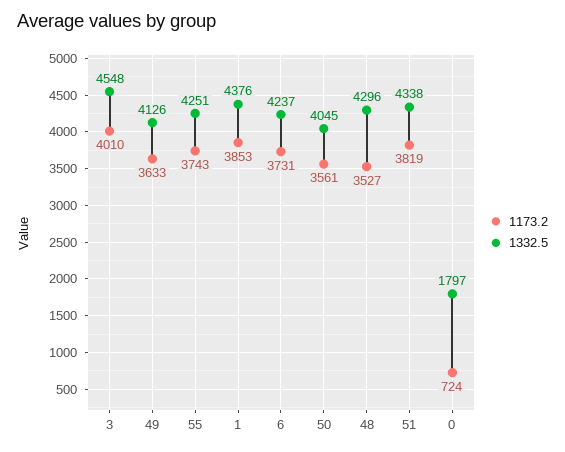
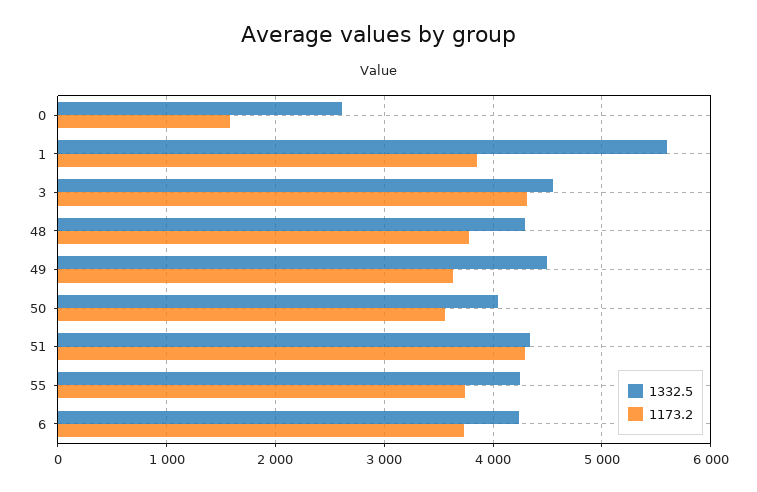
  {
    "1173.2": {
-     "3": 4010,
+     "3": 4300,
      "49": 3633,
      "55": 3743,
      "1": 3853,
      "6": 3731,
      "50": 3561,
-     "48": 3527,
+     "48": 3800,
-     "51": 3819,
+     "51": 4300,
-     "0": 724
+     "0": 1600
    },
    "1332.5": {
      "3": 4548,
-     "49": 4126,
+     "49": 4500,
      "55": 4251,
-     "1": 4376,
+     "1": 5600,
      "6": 4237,
      "50": 4045,
      "48": 4296,
      "51": 4338,
-     "0": 1797
+     "0": 2600
    }
  }

